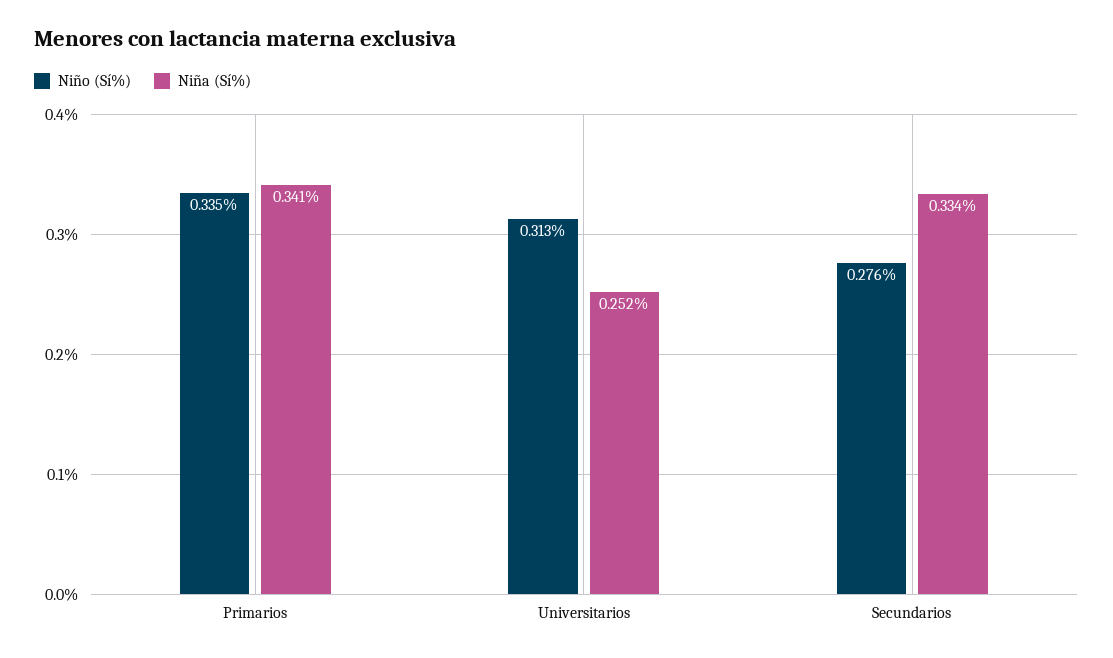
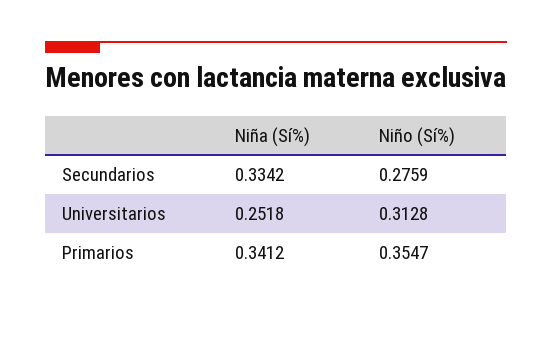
  {
    "Niño (Sí%)": {
-     "Primarios": 0.335,
+     "Primarios": 0.3547,
      "Universitarios": 0.3128,
      "Secundarios": 0.2759
    },
    "Niña (Sí%)": {
      "Primarios": 0.3412,
      "Universitarios": 0.2518,
      "Secundarios": 0.3342
    }
  }

